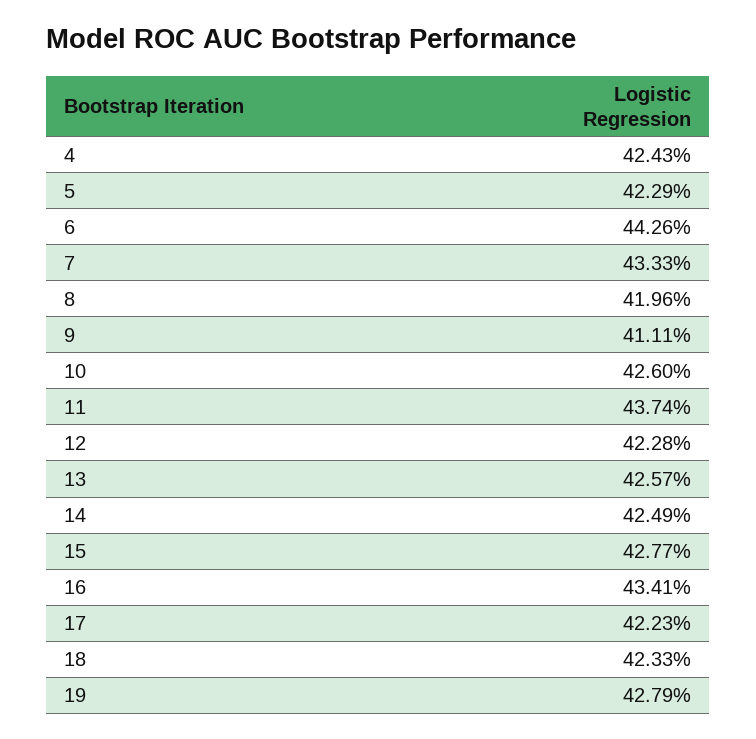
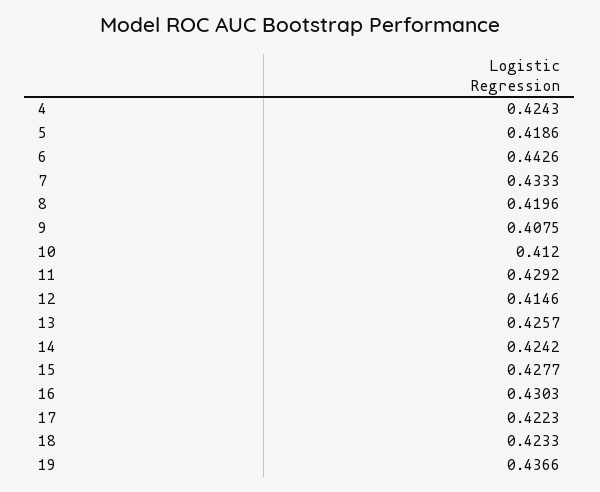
  {
    "4": 0.4243,
-   "5": 0.4229,
+   "5": 0.4186,
    "6": 0.4426,
    "7": 0.4333,
    "8": 0.4196,
-   "9": 0.4111,
+   "9": 0.4075,
-   "10": 0.426,
+   "10": 0.412,
-   "11": 0.4374,
+   "11": 0.4292,
-   "12": 0.4228,
+   "12": 0.4146,
    "13": 0.4257,
-   "14": 0.4249,
+   "14": 0.4242,
    "15": 0.4277,
-   "16": 0.4341,
+   "16": 0.4303,
    "17": 0.4223,
    "18": 0.4233,
-   "19": 0.4279
+   "19": 0.4366
  }

